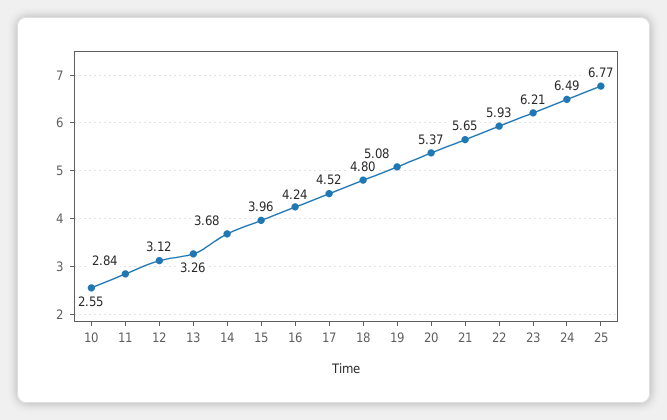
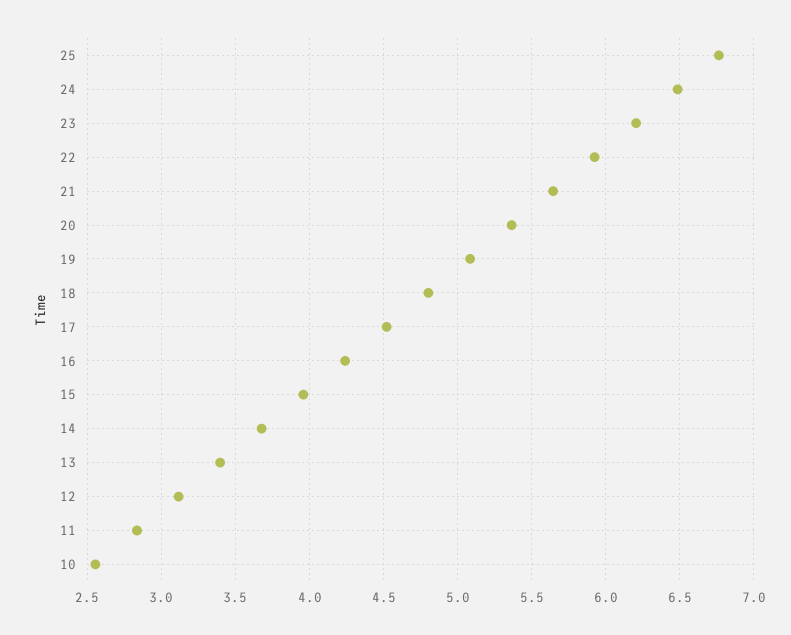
  {
    "10": 2.55,
    "11": 2.84,
    "12": 3.12,
-   "13": 3.26,
+   "13": 3.4,
    "14": 3.68,
    "15": 3.96,
    "16": 4.24,
    "17": 4.52,
    "18": 4.8,
    "19": 5.08,
    "20": 5.37,
    "21": 5.65,
    "22": 5.93,
    "23": 6.21,
    "24": 6.49,
    "25": 6.77
  }

